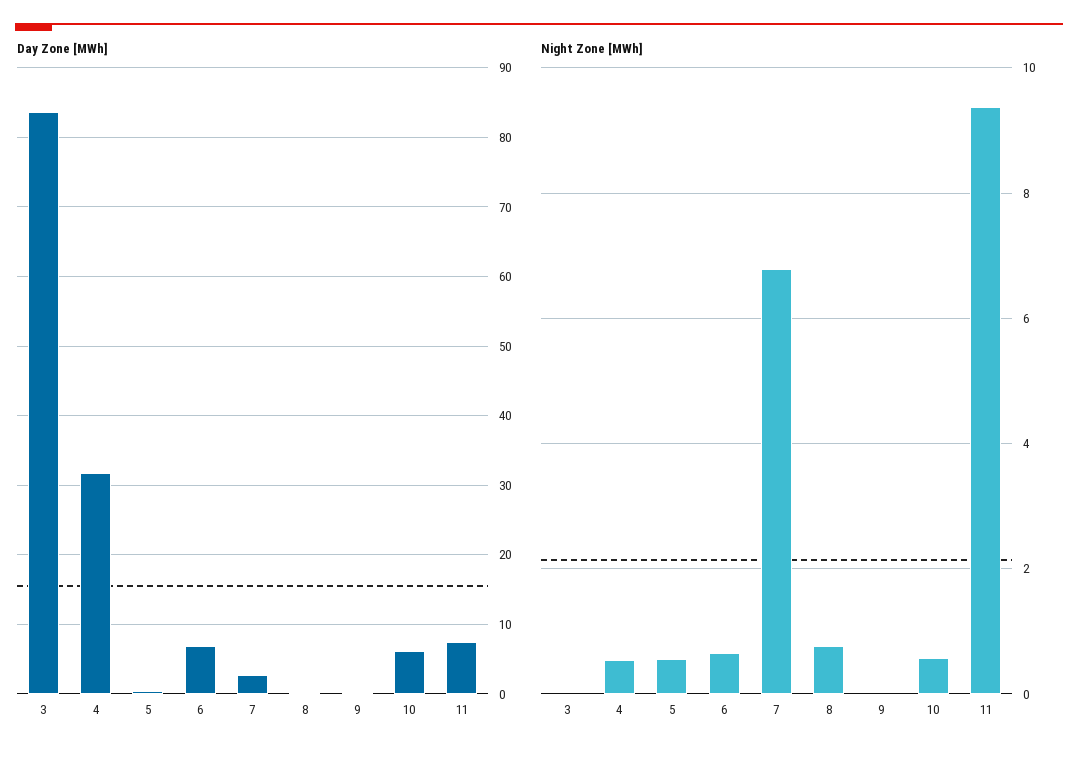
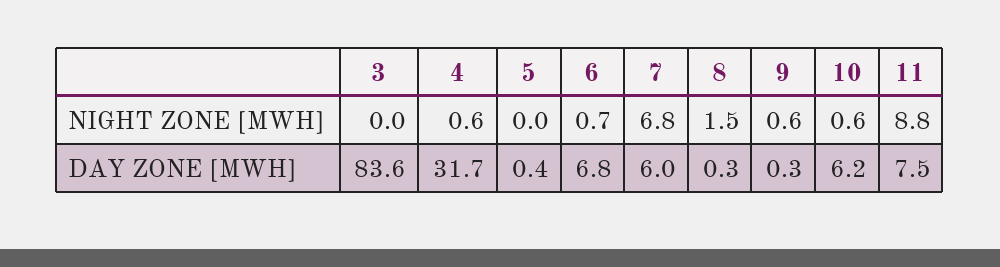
  {
    "Day Zone [MWh]": {
      "3": 83.6,
      "4": 31.7,
      "5": 0.4,
      "6": 6.8,
-     "7": 3,
+     "7": 6,
      "8": 0.3,
      "9": 0.3,
      "10": 6.2,
      "11": 7.5
    },
    "Night Zone [MWh]": {
      "3": 0,
      "4": 0.6,
-     "5": 0.6,
+     "5": 0,
      "6": 0.7,
      "7": 6.8,
-     "8": 0.8,
+     "8": 1.5,
-     "9": 0,
+     "9": 0.6,
      "10": 0.6,
-     "11": 9.4
+     "11": 8.8
    }
  }

